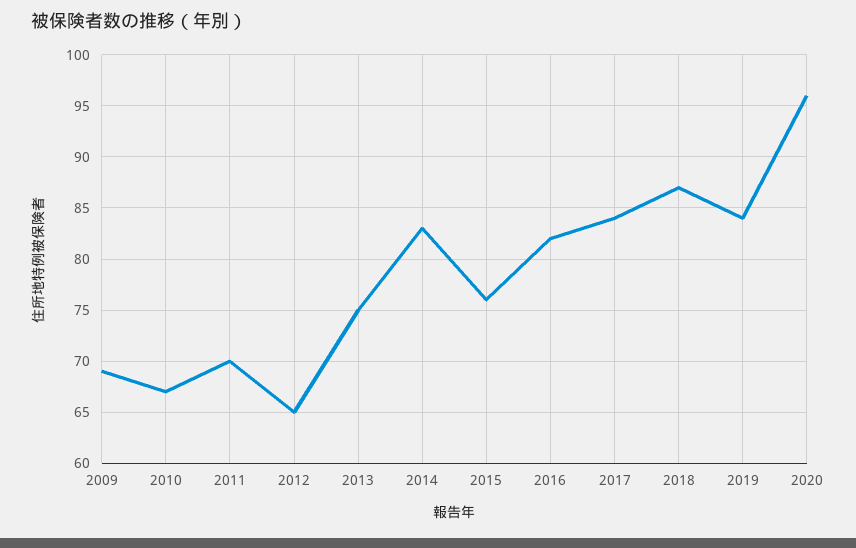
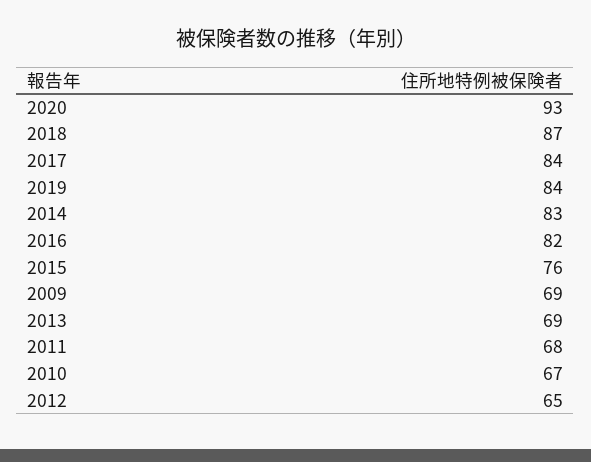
  {
    "2009": 69,
    "2010": 67,
-   "2011": 70,
+   "2011": 68,
    "2012": 65,
-   "2013": 75,
+   "2013": 69,
    "2014": 83,
    "2015": 76,
    "2016": 82,
    "2017": 84,
    "2018": 87,
    "2019": 84,
-   "2020": 96
+   "2020": 93
  }

